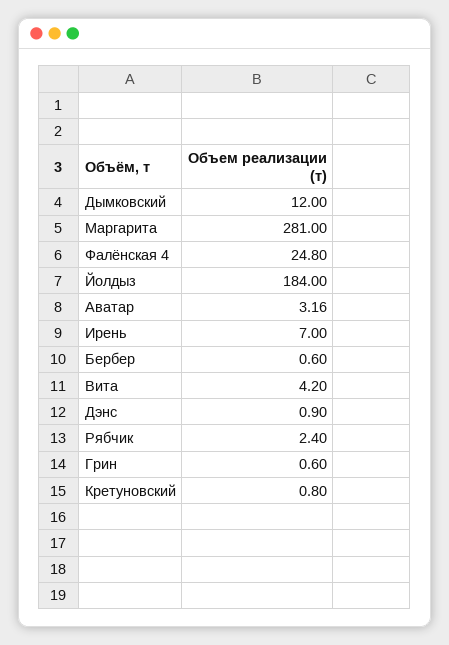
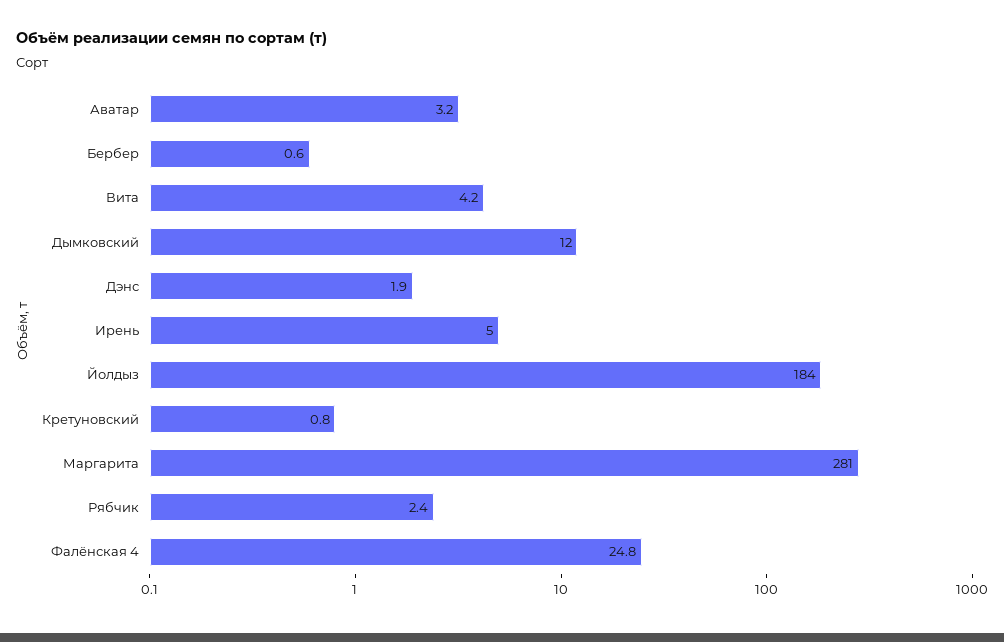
  {
    "Дымковский": 12,
    "Маргарита": 281,
    "Фалёнская 4": 24.8,
    "Йолдыз": 184,
    "Аватар": 3.16,
-   "Ирень": 7,
+   "Ирень": 5,
    "Бербер": 0.6,
    "Вита": 4.2,
-   "Дэнс": 0.9,
+   "Дэнс": 1.9,
    "Рябчик": 2.4,
-   "Грин": 0.6,
    "Кретуновский": 0.8
  }

